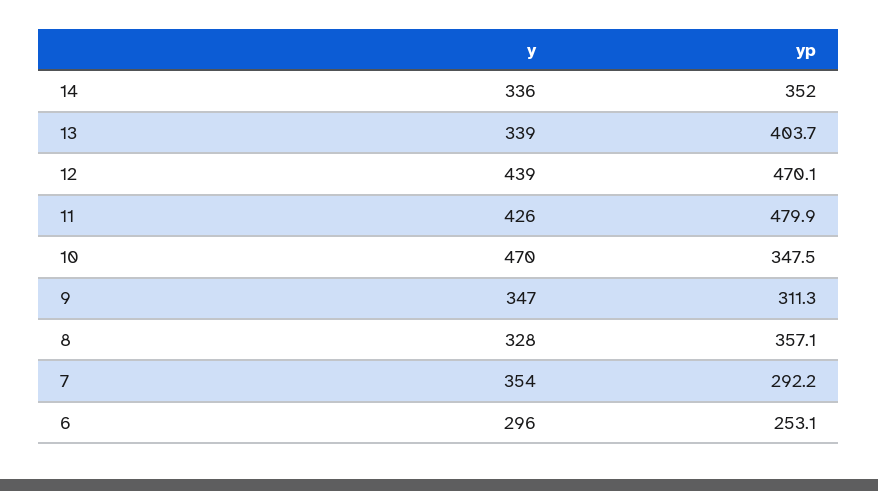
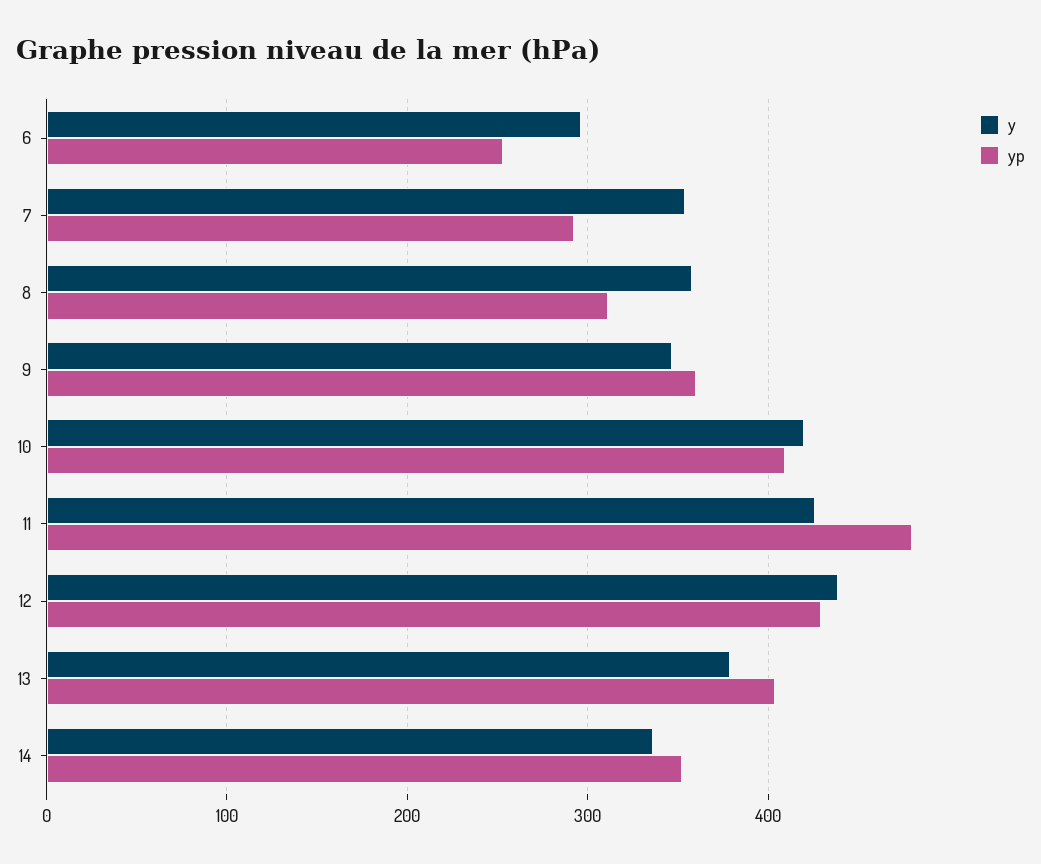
  {
    "y": {
      "14": 336,
-     "13": 339,
+     "13": 380,
      "12": 439,
      "11": 426,
-     "10": 470,
+     "10": 420,
      "9": 347,
-     "8": 328,
+     "8": 360,
      "7": 354,
      "6": 296
    },
    "yp": {
      "14": 352,
      "13": 403.7,
-     "12": 470.1,
+     "12": 430,
      "11": 479.9,
-     "10": 347.5,
+     "10": 410,
-     "9": 311.3,
+     "9": 360,
-     "8": 357.1,
+     "8": 310,
      "7": 292.2,
      "6": 253.1
    }
  }

